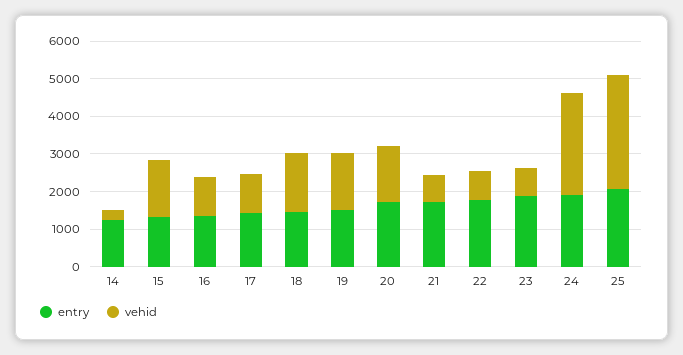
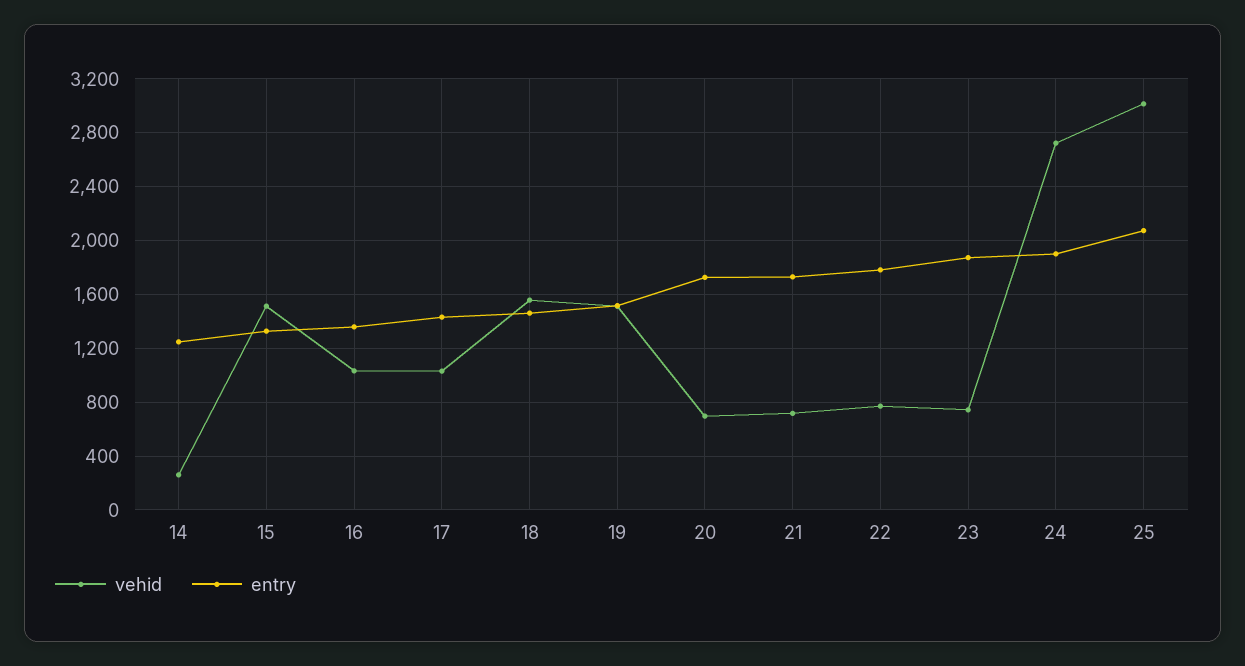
  {
    "entry": {
      "14": 1250,
      "15": 1350,
      "16": 1350,
      "17": 1450,
      "18": 1450,
      "19": 1500,
      "20": 1750,
      "21": 1750,
      "22": 1800,
      "23": 1850,
      "24": 1900,
      "25": 2050
    },
    "vehid": {
      "14": 250,
      "15": 1500,
      "16": 1050,
      "17": 1050,
      "18": 1550,
      "19": 1500,
-     "20": 1500,
+     "20": 700,
      "21": 700,
      "22": 750,
      "23": 750,
      "24": 2700,
      "25": 3000
    }
  }

